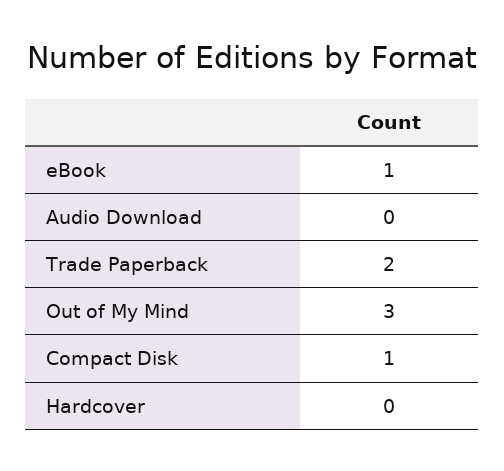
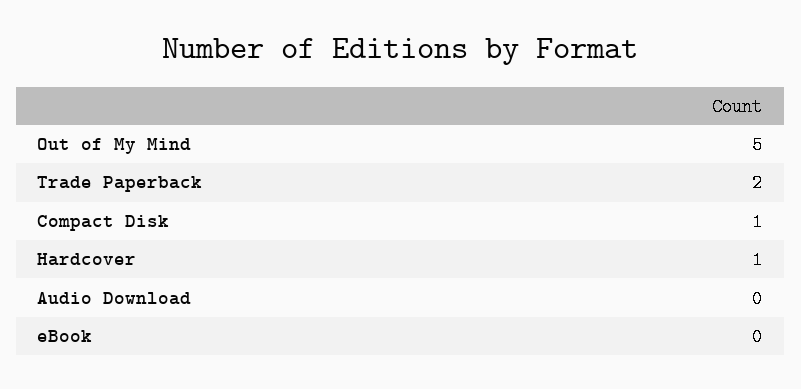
  {
-   "eBook": 1,
+   "eBook": 0,
    "Audio Download": 0,
    "Trade Paperback": 2,
-   "Out of My Mind": 3,
+   "Out of My Mind": 5,
    "Compact Disk": 1,
-   "Hardcover": 0
+   "Hardcover": 1
  }

